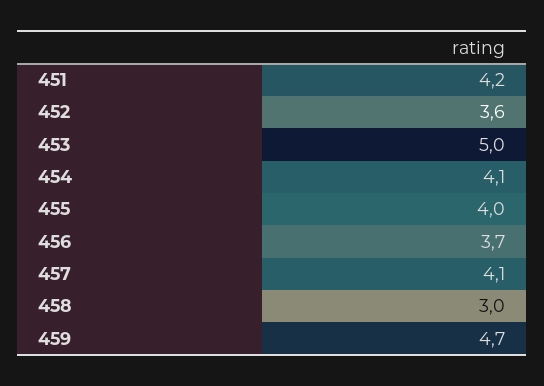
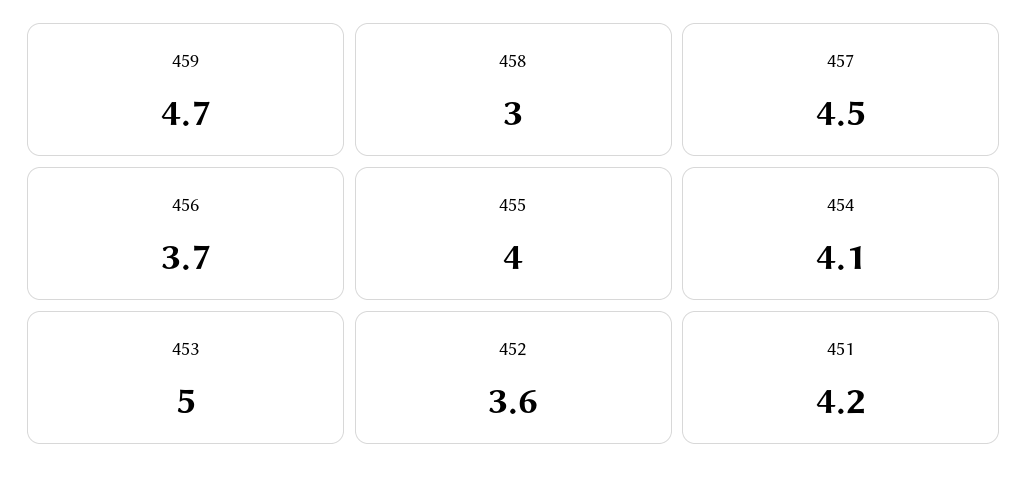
  {
    "451": 4.2,
    "452": 3.6,
    "453": 5,
    "454": 4.1,
    "455": 4,
    "456": 3.7,
-   "457": 4.1,
+   "457": 4.5,
    "458": 3,
    "459": 4.7
  }

